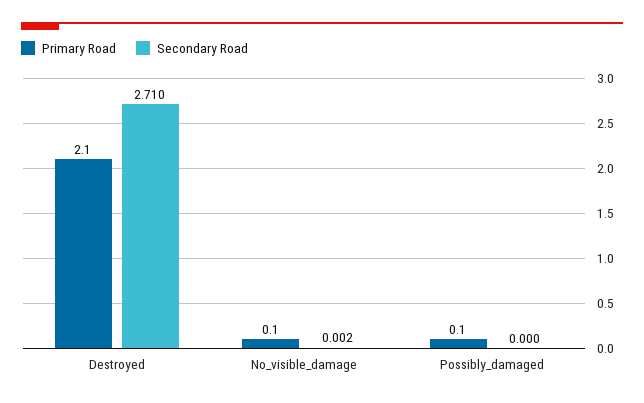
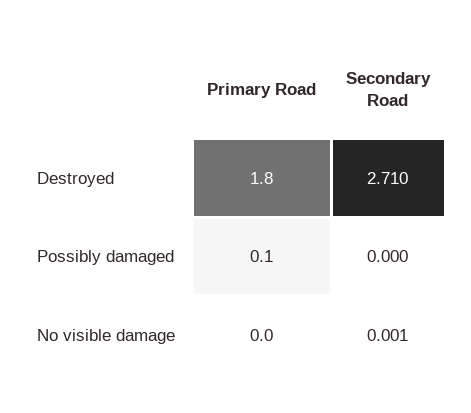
  {
    "Primary Road": {
-     "Destroyed": 2.1,
+     "Destroyed": 1.8,
-     "No_visible_damage": 0.1,
+     "No_visible_damage": 0,
      "Possibly_damaged": 0.1
    },
    "Secondary Road": {
      "Destroyed": 2.71,
-     "No_visible_damage": 0.002,
+     "No_visible_damage": 0.001,
      "Possibly_damaged": 0
    }
  }

